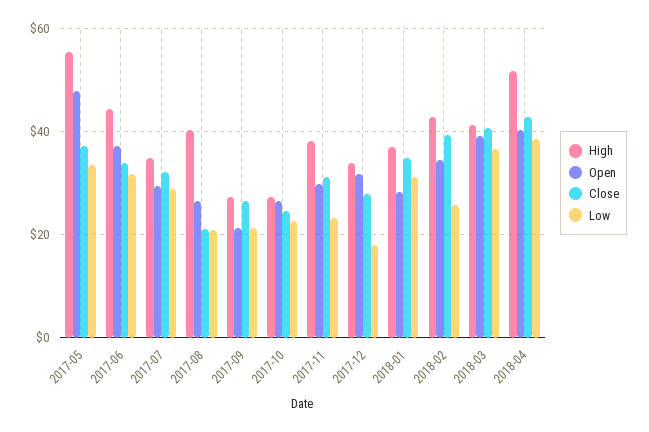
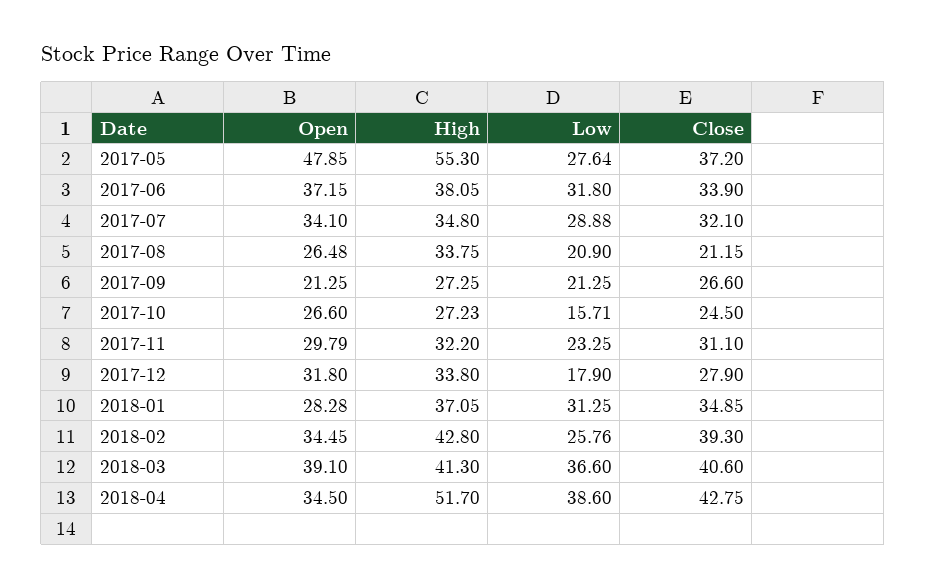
  {
    "High": {
      "2017-05": 55.3,
-     "2017-06": 44,
+     "2017-06": 38.05,
      "2017-07": 34.8,
-     "2017-08": 40,
+     "2017-08": 33.75,
      "2017-09": 27.25,
      "2017-10": 27.23,
-     "2017-11": 38,
+     "2017-11": 32.2,
      "2017-12": 33.8,
      "2018-01": 37.05,
      "2018-02": 42.8,
      "2018-03": 41.3,
      "2018-04": 51.7
    },
    "Open": {
      "2017-05": 47.85,
      "2017-06": 37.15,
-     "2017-07": 30,
+     "2017-07": 34.1,
      "2017-08": 26.48,
      "2017-09": 21.25,
      "2017-10": 26.6,
      "2017-11": 29.79,
      "2017-12": 31.8,
      "2018-01": 28.28,
      "2018-02": 34.45,
      "2018-03": 39.1,
-     "2018-04": 40
+     "2018-04": 34.5
    },
    "Close": {
      "2017-05": 37.2,
      "2017-06": 33.9,
      "2017-07": 32.1,
      "2017-08": 21.15,
      "2017-09": 26.6,
      "2017-10": 24.5,
      "2017-11": 31.1,
      "2017-12": 27.9,
      "2018-01": 34.85,
      "2018-02": 39.3,
      "2018-03": 40.6,
      "2018-04": 42.75
    },
    "Low": {
-     "2017-05": 34,
+     "2017-05": 27.64,
      "2017-06": 31.8,
      "2017-07": 28.88,
      "2017-08": 20.9,
      "2017-09": 21.25,
-     "2017-10": 22,
+     "2017-10": 15.71,
      "2017-11": 23.25,
      "2017-12": 17.9,
      "2018-01": 31.25,
      "2018-02": 25.76,
      "2018-03": 36.6,
      "2018-04": 38.6
    }
  }

